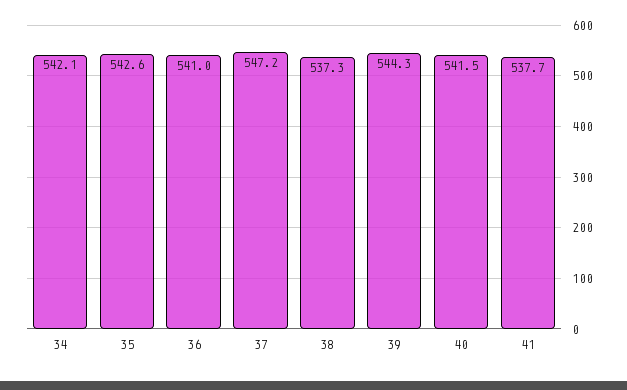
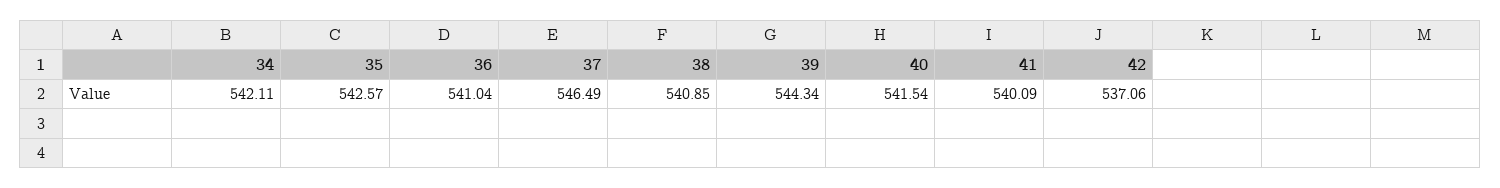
  {
    "34": 542.11,
    "35": 542.57,
    "36": 541.04,
-   "37": 547.2,
+   "37": 546.49,
-   "38": 537.3,
+   "38": 540.85,
    "39": 544.34,
    "40": 541.54,
-   "41": 537.7
+   "41": 540.09,
+   "42": 537.06
  }

